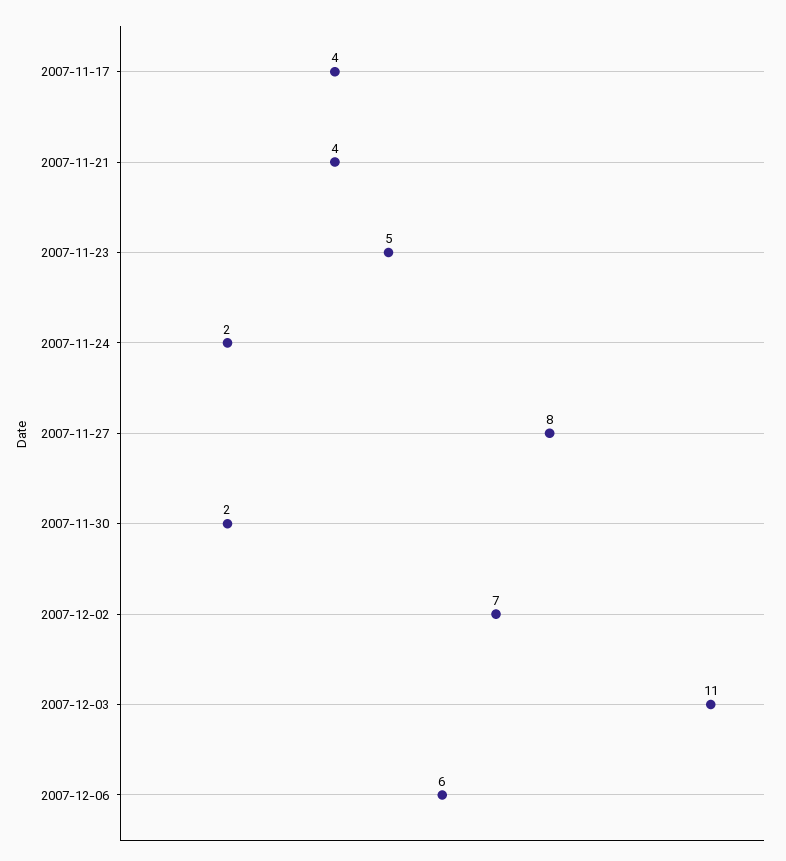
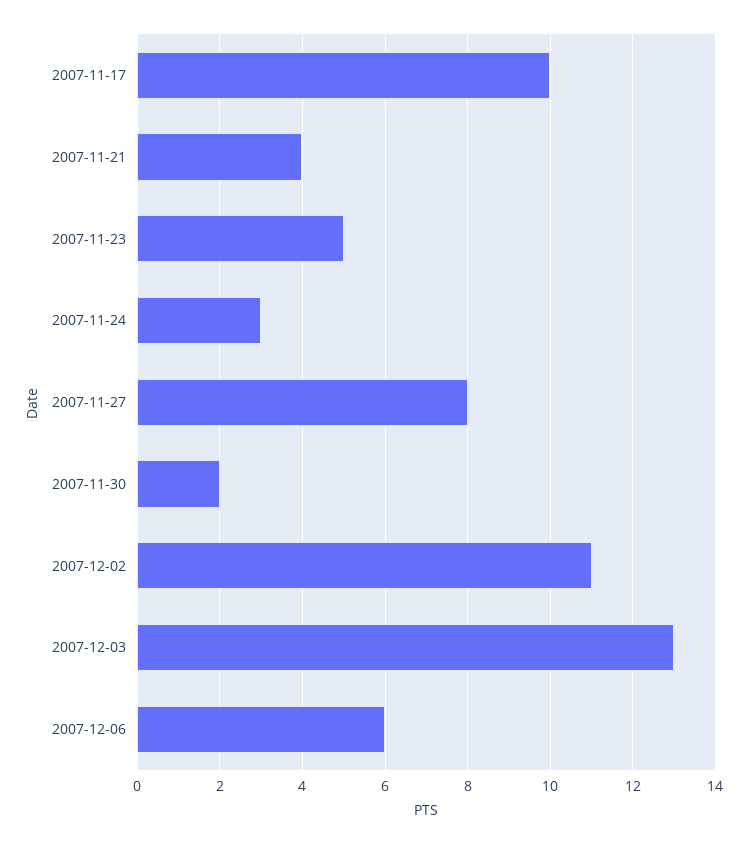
  {
-   "2007-11-17": 4,
+   "2007-11-17": 10,
    "2007-11-21": 4,
    "2007-11-23": 5,
-   "2007-11-24": 2,
+   "2007-11-24": 3,
    "2007-11-27": 8,
    "2007-11-30": 2,
-   "2007-12-02": 7,
+   "2007-12-02": 11,
-   "2007-12-03": 11,
+   "2007-12-03": 13,
    "2007-12-06": 6
  }

